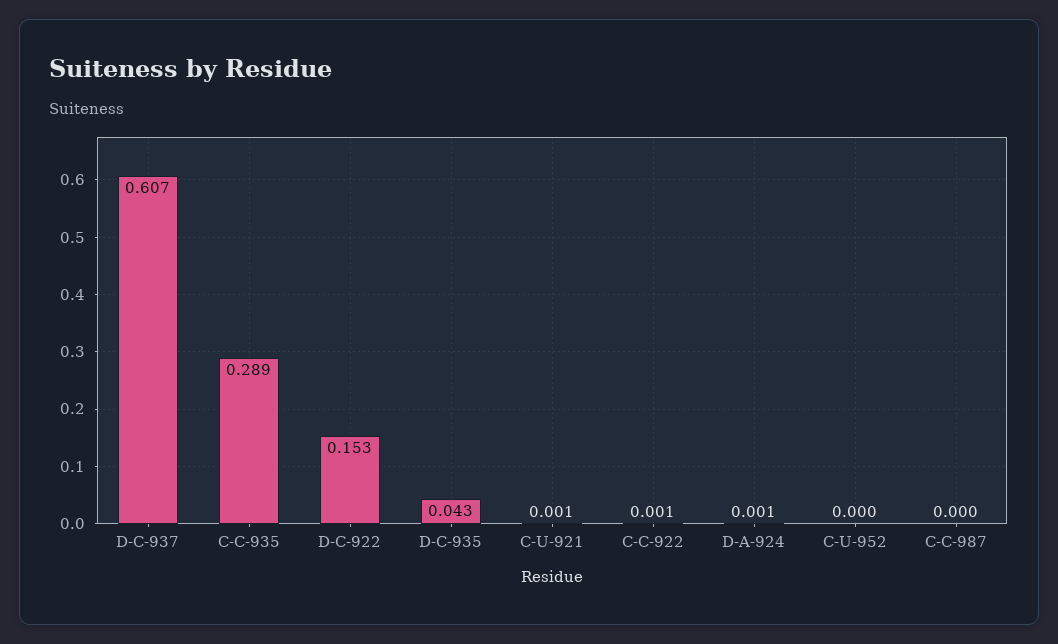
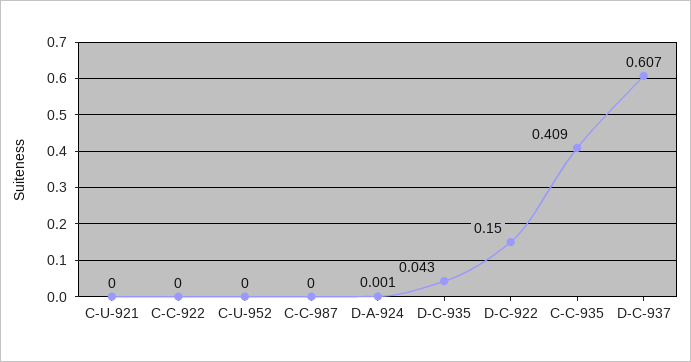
  {
    "D-C-937": 0.607,
-   "C-C-935": 0.289,
+   "C-C-935": 0.409,
-   "D-C-922": 0.153,
+   "D-C-922": 0.15,
    "D-C-935": 0.043,
-   "C-U-921": 0.001,
+   "C-U-921": 0,
-   "C-C-922": 0.001,
+   "C-C-922": 0,
    "D-A-924": 0.001,
    "C-U-952": 0,
    "C-C-987": 0
  }

